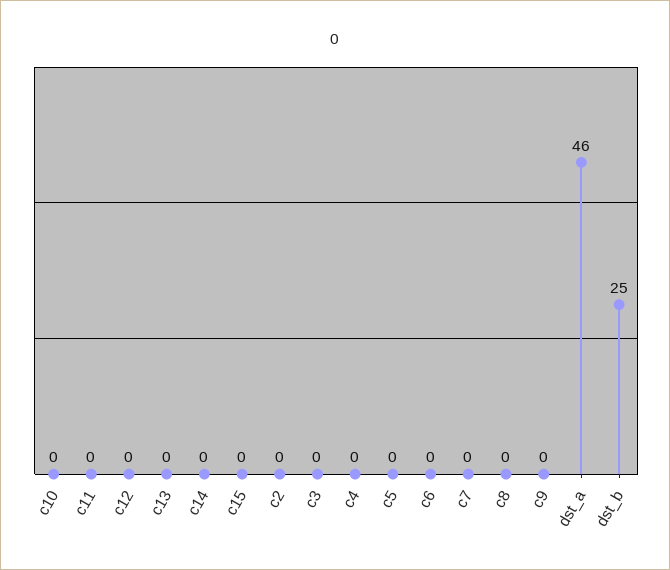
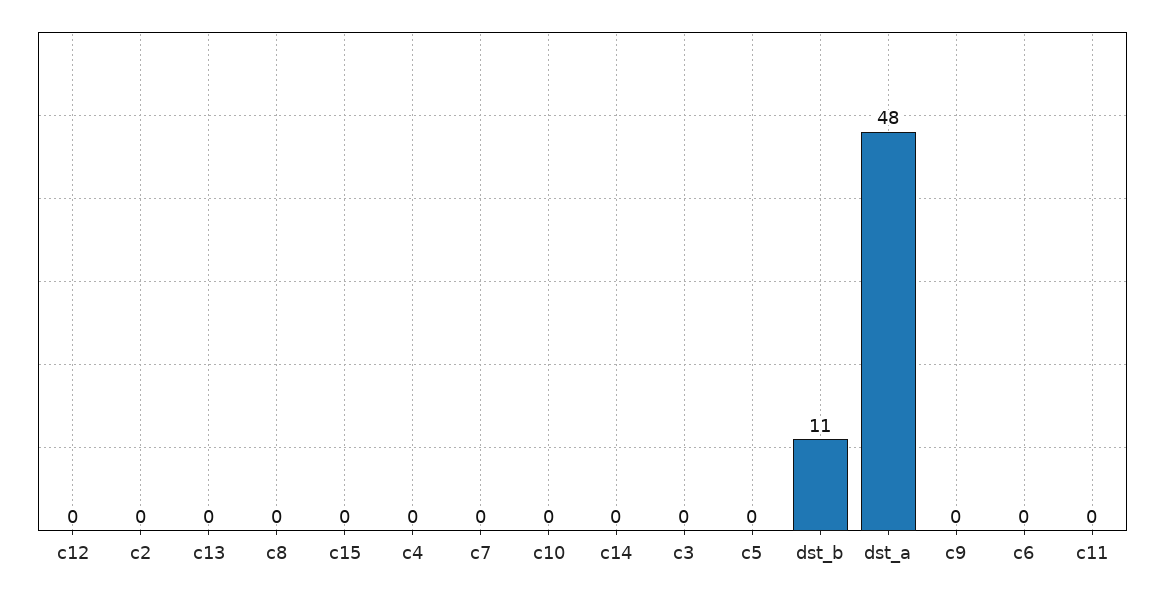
  {
    "c10": 0,
    "c11": 0,
    "c12": 0,
    "c13": 0,
    "c14": 0,
    "c15": 0,
    "c2": 0,
    "c3": 0,
    "c4": 0,
    "c5": 0,
    "c6": 0,
    "c7": 0,
    "c8": 0,
    "c9": 0,
-   "dst_a": 46,
+   "dst_a": 48,
-   "dst_b": 25
+   "dst_b": 11
  }

